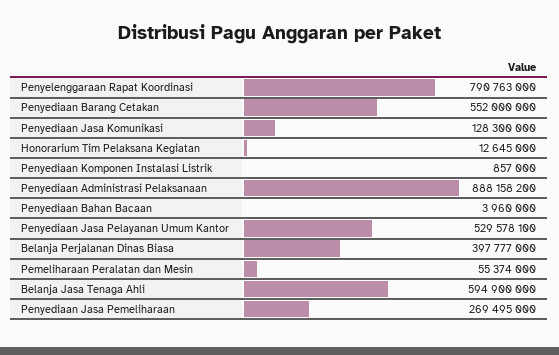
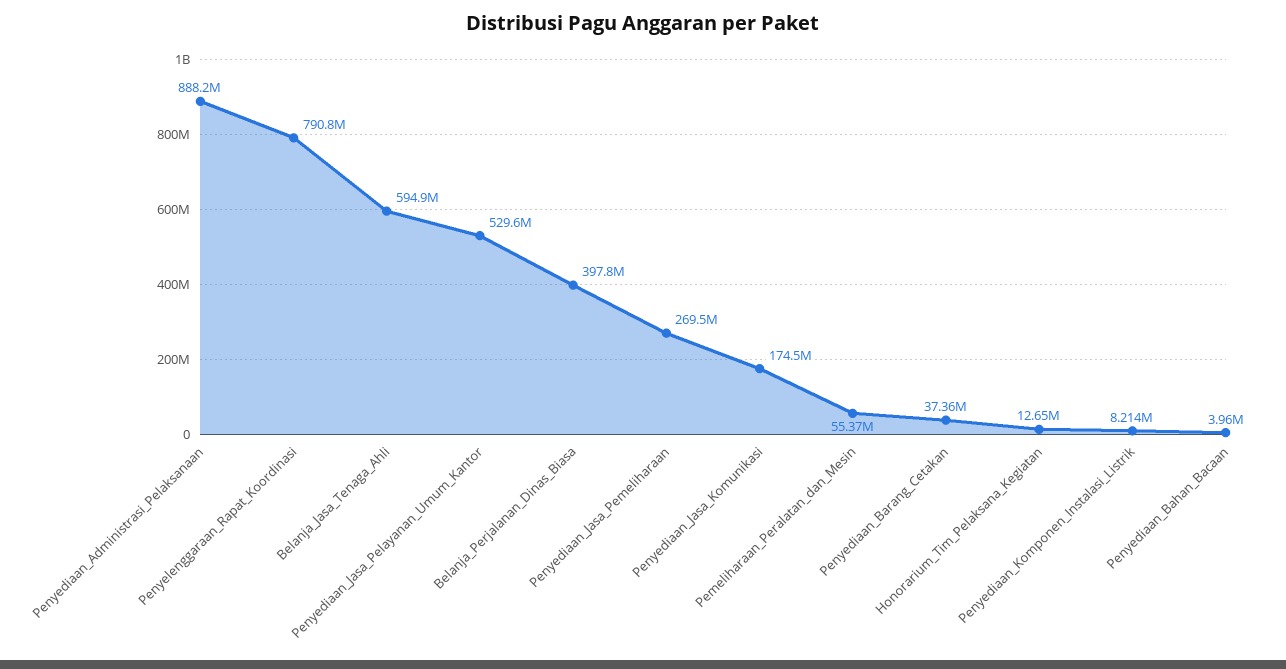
  {
    "Penyelenggaraan Rapat Koordinasi": 790763000,
-   "Penyediaan Barang Cetakan": 552000000,
+   "Penyediaan Barang Cetakan": 37360000,
-   "Penyediaan Jasa Komunikasi": 128300000,
+   "Penyediaan Jasa Komunikasi": 174500000,
    "Honorarium Tim Pelaksana Kegiatan": 12645000,
-   "Penyediaan Komponen Instalasi Listrik": 857000,
+   "Penyediaan Komponen Instalasi Listrik": 8214000,
    "Penyediaan Administrasi Pelaksanaan": 888158200,
    "Penyediaan Bahan Bacaan": 3960000,
    "Penyediaan Jasa Pelayanan Umum Kantor": 529578100,
    "Belanja Perjalanan Dinas Biasa": 397777000,
    "Pemeliharaan Peralatan dan Mesin": 55374000,
    "Belanja Jasa Tenaga Ahli": 594900000,
    "Penyediaan Jasa Pemeliharaan": 269495000
  }

